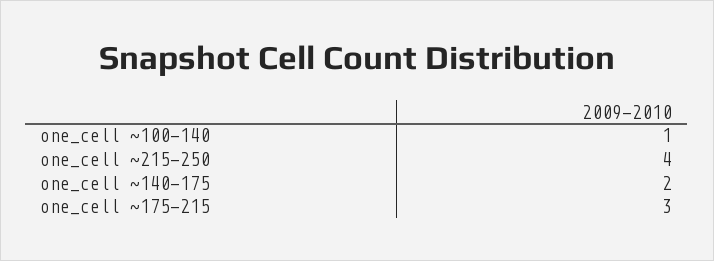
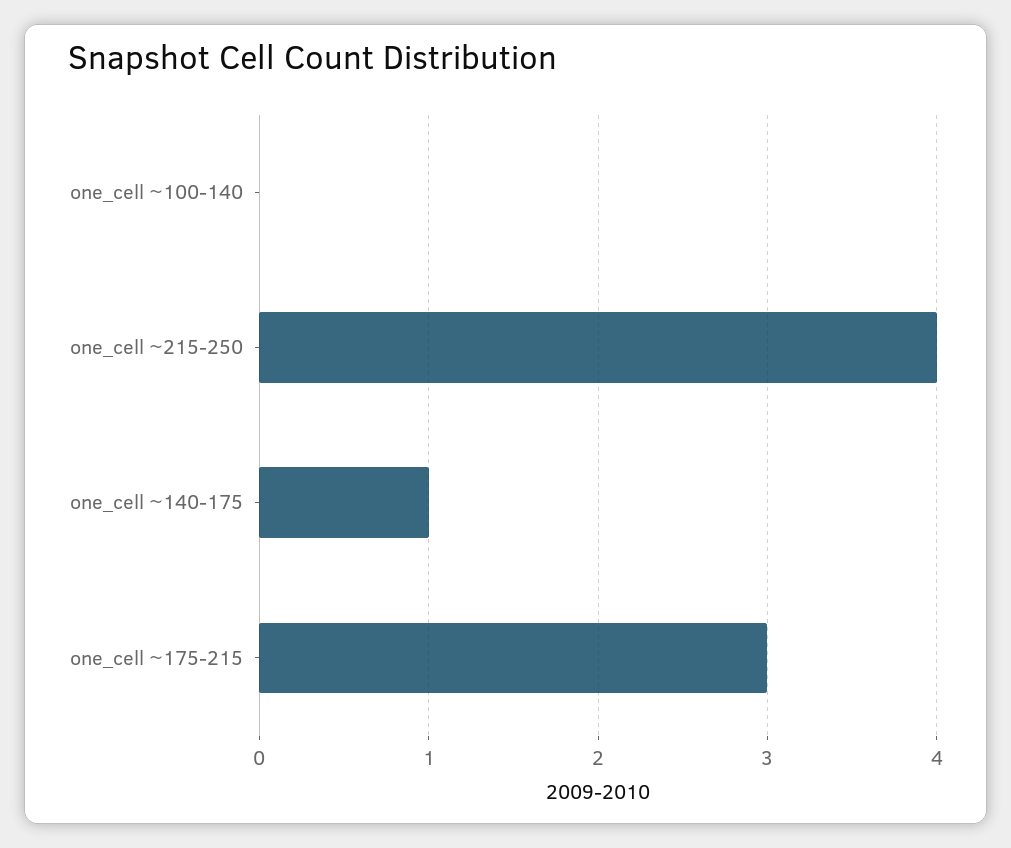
  {
-   "one_cell ~100-140": 1,
+   "one_cell ~100-140": 0,
    "one_cell ~215-250": 4,
-   "one_cell ~140-175": 2,
+   "one_cell ~140-175": 1,
    "one_cell ~175-215": 3
  }

